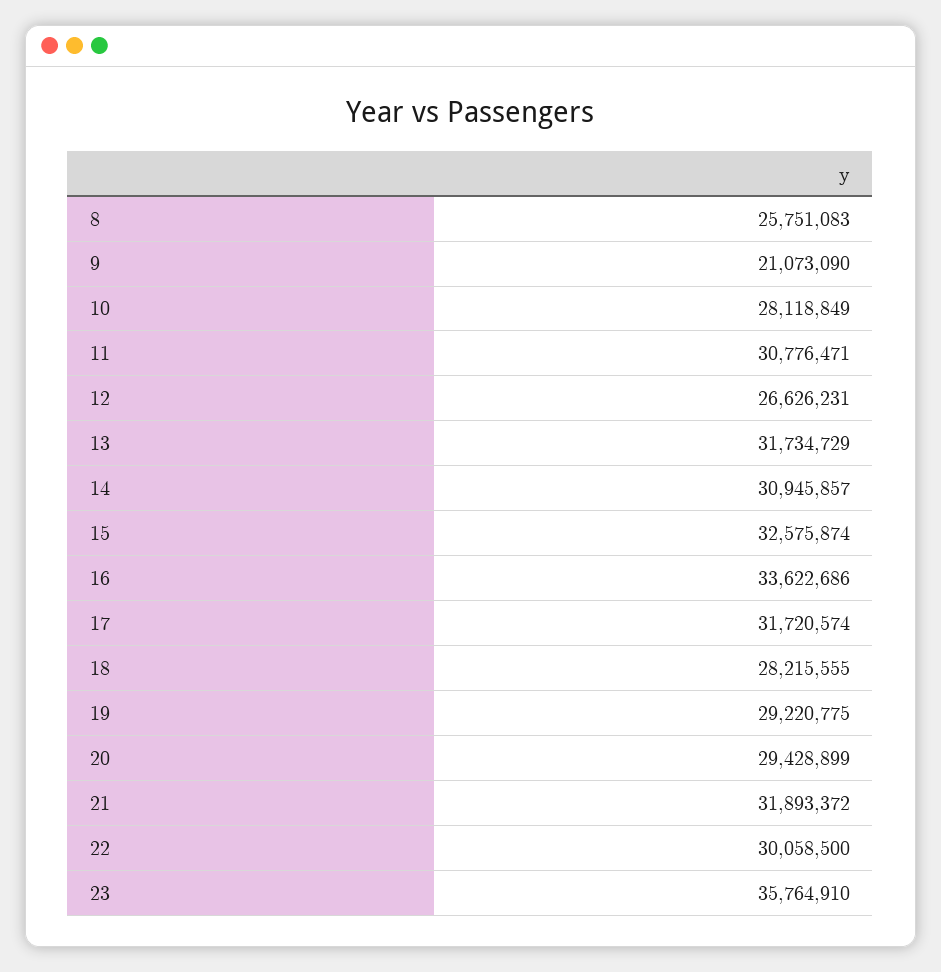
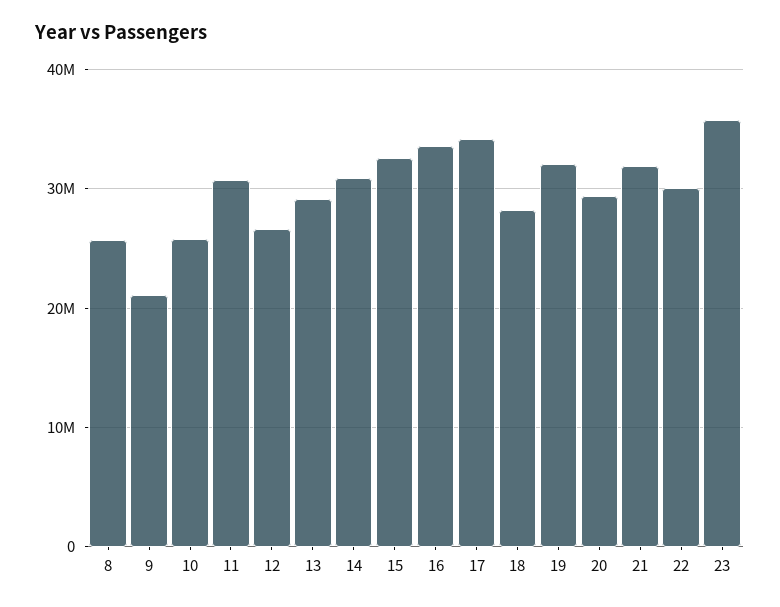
  {
    "8": 25751083,
    "9": 21073090,
-   "10": 28118849,
+   "10": 26000000,
    "11": 30776471,
    "12": 26626231,
-   "13": 31734729,
+   "13": 29000000,
    "14": 30945857,
    "15": 32575874,
    "16": 33622686,
-   "17": 31720574,
+   "17": 34000000,
    "18": 28215555,
-   "19": 29220775,
+   "19": 32000000,
    "20": 29428899,
    "21": 31893372,
    "22": 30058500,
    "23": 35764910
  }

